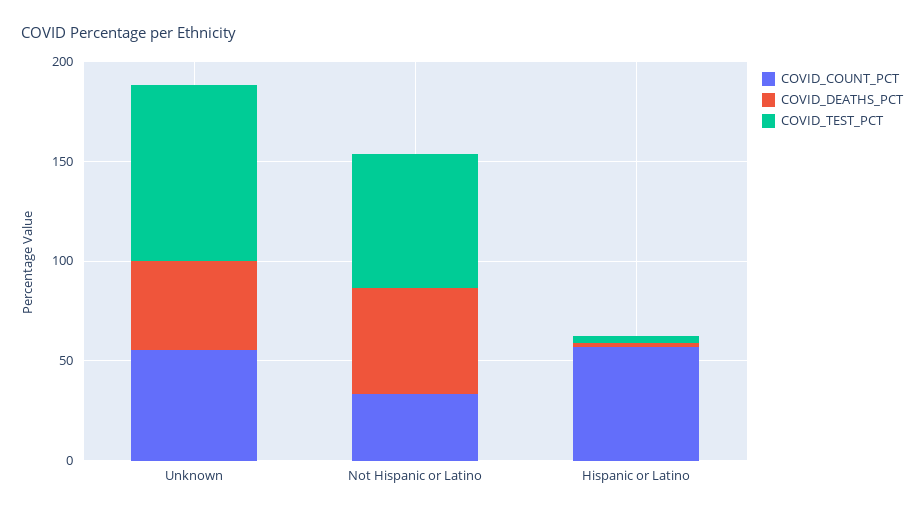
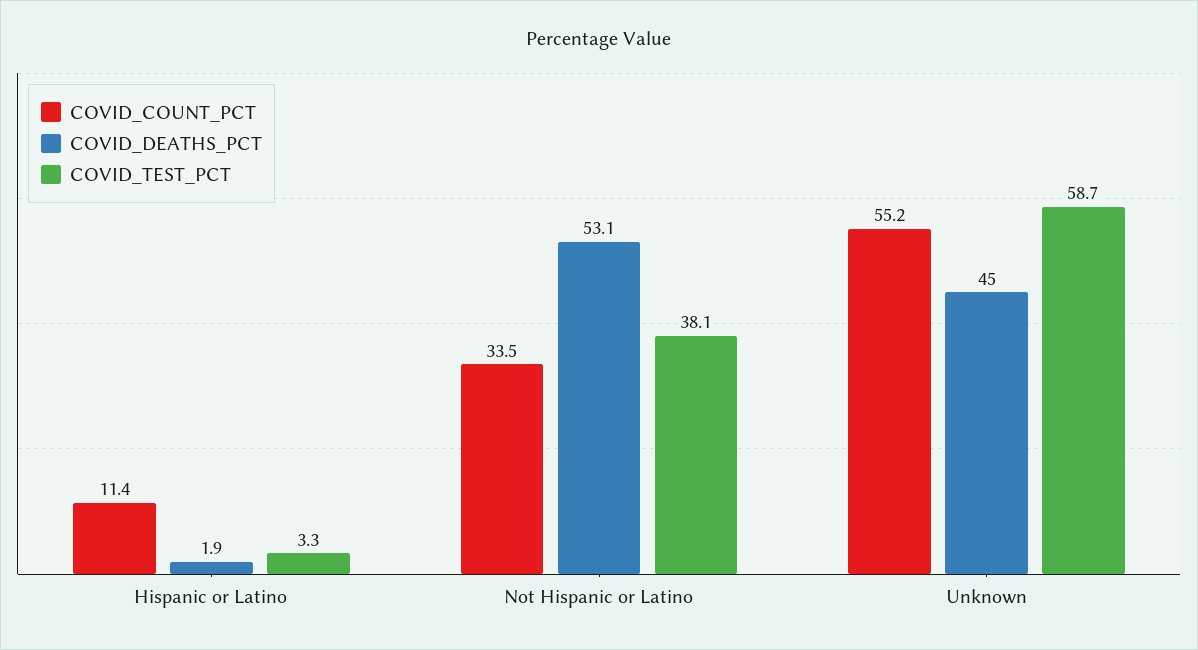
  {
    "COVID_COUNT_PCT": {
      "Unknown": 55.2,
      "Not Hispanic or Latino": 33.5,
-     "Hispanic or Latino": 60
+     "Hispanic or Latino": 11.4
    },
    "COVID_DEATHS_PCT": {
      "Unknown": 45,
      "Not Hispanic or Latino": 53.1,
      "Hispanic or Latino": 1.9
    },
    "COVID_TEST_PCT": {
-     "Unknown": 90,
+     "Unknown": 58.7,
-     "Not Hispanic or Latino": 70,
+     "Not Hispanic or Latino": 38.1,
      "Hispanic or Latino": 3.3
    }
  }

